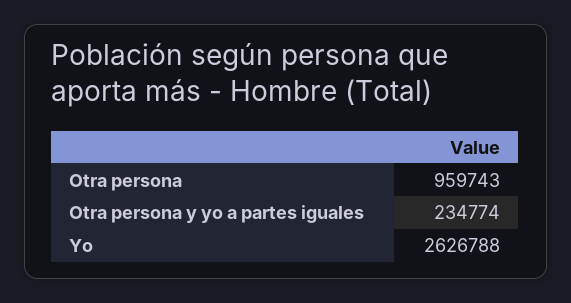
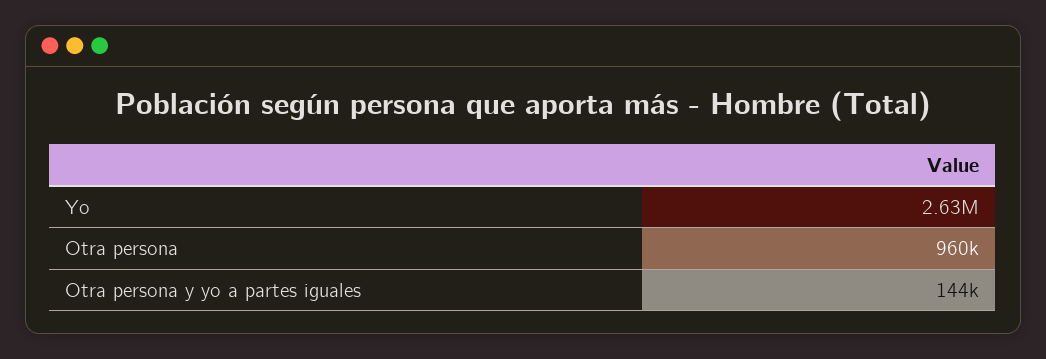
  {
    "Otra persona": 959743,
-   "Otra persona y yo a partes iguales": 234774,
+   "Otra persona y yo a partes iguales": 144000,
    "Yo": 2626788
  }

